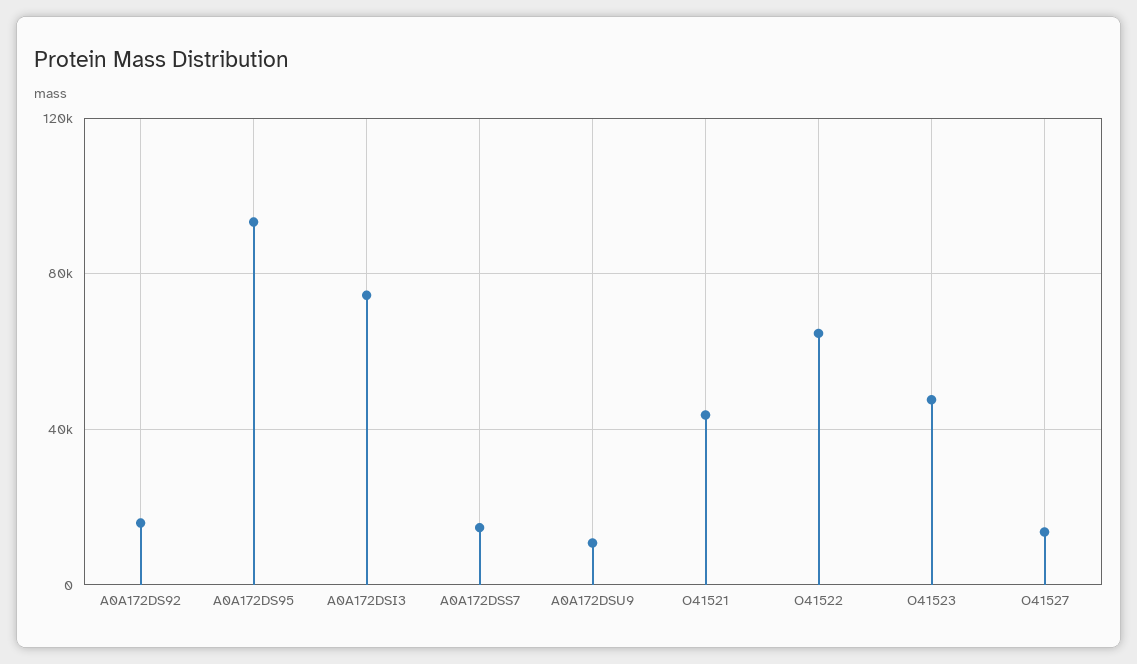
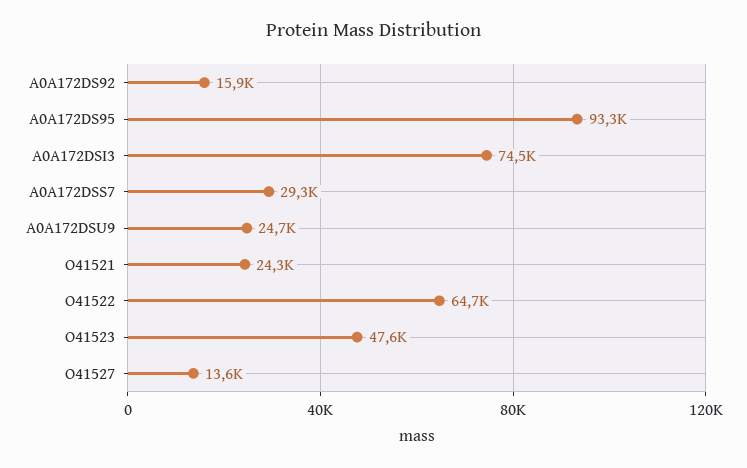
  {
    "A0A172DS92": 15900,
    "A0A172DS95": 93300,
    "A0A172DSI3": 74500,
-   "A0A172DSS7": 15000,
+   "A0A172DSS7": 29300,
-   "A0A172DSU9": 10000,
+   "A0A172DSU9": 24700,
-   "O41521": 45000,
+   "O41521": 24300,
    "O41522": 64700,
    "O41523": 47600,
    "O41527": 13600
  }

